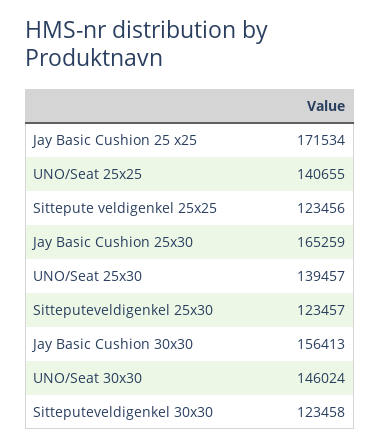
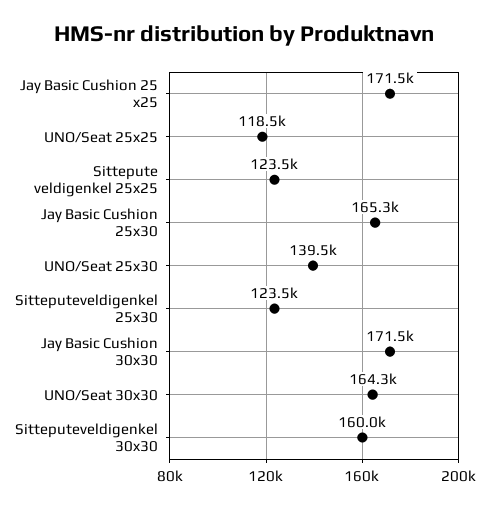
  {
    "Jay Basic Cushion 25 x25": 171534,
-   "UNO/Seat 25x25": 140655,
+   "UNO/Seat 25x25": 118500,
    "Sittepute veldigenkel 25x25": 123456,
    "Jay Basic Cushion 25x30": 165259,
    "UNO/Seat 25x30": 139457,
    "Sitteputeveldigenkel 25x30": 123457,
-   "Jay Basic Cushion 30x30": 156413,
+   "Jay Basic Cushion 30x30": 171500,
-   "UNO/Seat 30x30": 146024,
+   "UNO/Seat 30x30": 164300,
-   "Sitteputeveldigenkel 30x30": 123458
+   "Sitteputeveldigenkel 30x30": 160000
  }

